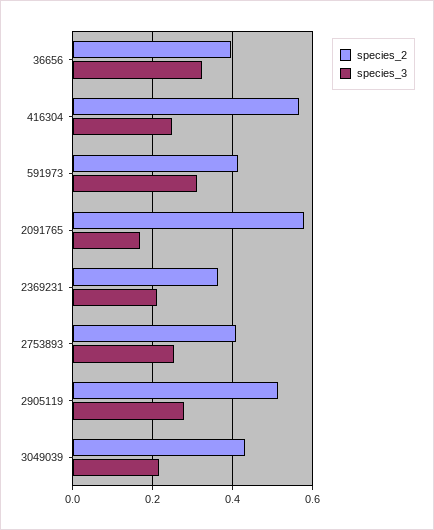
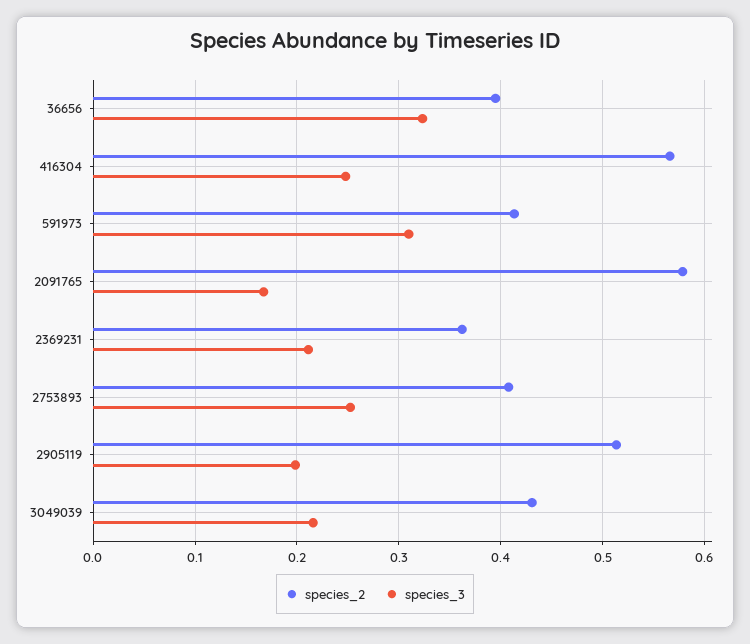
  {
    "species_2": {
      "36656": 0.39,
      "416304": 0.57,
      "591973": 0.41,
      "2091765": 0.58,
      "2369231": 0.36,
      "2753893": 0.41,
      "2905119": 0.51,
      "3049039": 0.43
    },
    "species_3": {
      "36656": 0.32,
      "416304": 0.25,
      "591973": 0.31,
      "2091765": 0.17,
      "2369231": 0.21,
      "2753893": 0.25,
-     "2905119": 0.28,
+     "2905119": 0.2,
      "3049039": 0.22
    }
  }

